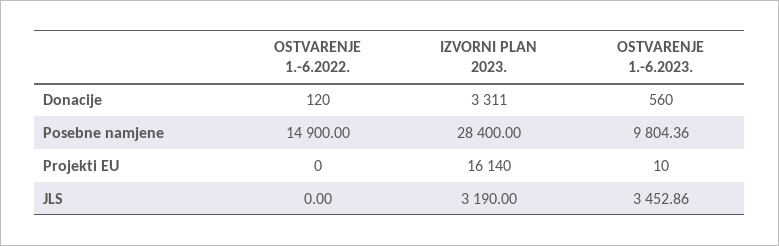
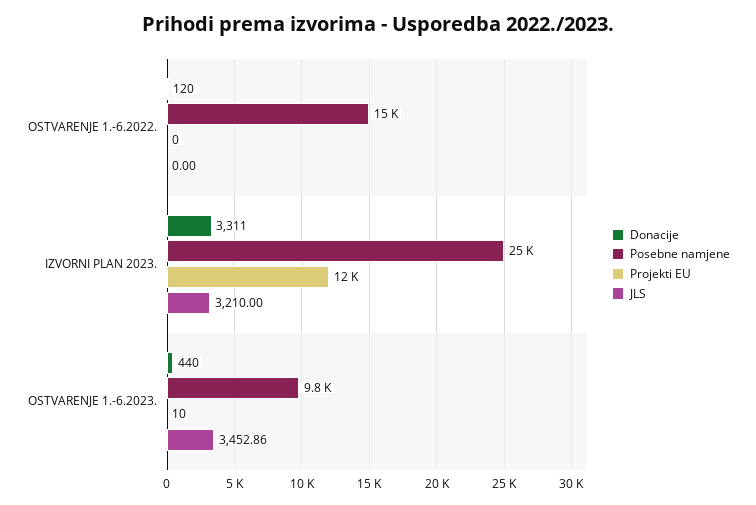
  {
    "Donacije": {
      "OSTVARENJE 1.-6.2022.": 120,
      "IZVORNI PLAN 2023.": 3311,
-     "OSTVARENJE 1.-6.2023.": 560
+     "OSTVARENJE 1.-6.2023.": 440
    },
    "Posebne namjene": {
      "OSTVARENJE 1.-6.2022.": 14900,
-     "IZVORNI PLAN 2023.": 28400,
+     "IZVORNI PLAN 2023.": 25000,
      "OSTVARENJE 1.-6.2023.": 9804.36
    },
    "Projekti EU": {
      "OSTVARENJE 1.-6.2022.": 0,
-     "IZVORNI PLAN 2023.": 16140,
+     "IZVORNI PLAN 2023.": 12000,
      "OSTVARENJE 1.-6.2023.": 10
    },
    "JLS": {
      "OSTVARENJE 1.-6.2022.": 0,
-     "IZVORNI PLAN 2023.": 3190,
+     "IZVORNI PLAN 2023.": 3210,
      "OSTVARENJE 1.-6.2023.": 3452.86
    }
  }

